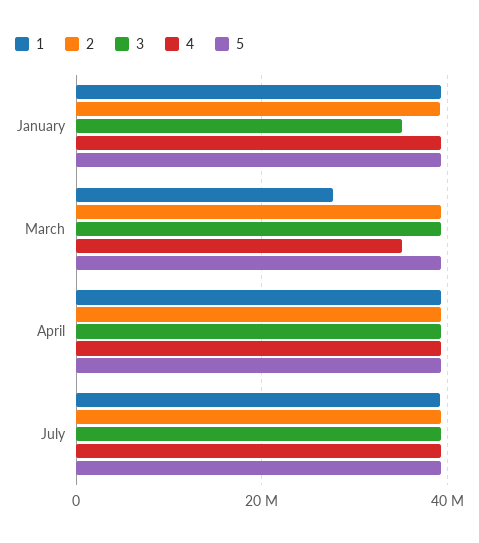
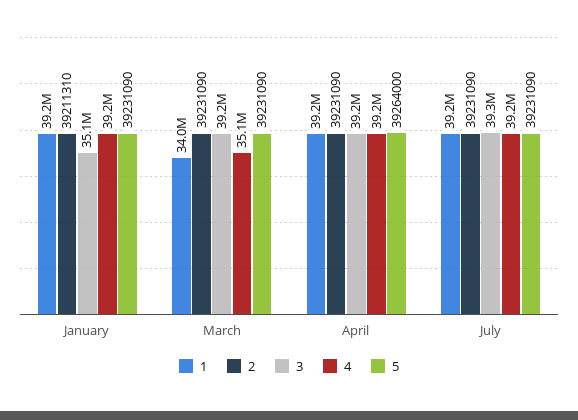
  {
    "1": {
      "January": 39200000,
-     "March": 28000000,
+     "March": 34000000,
      "April": 39200000,
      "July": 39200000
    },
    "2": {
      "January": 39211310,
      "March": 39231090,
      "April": 39231090,
      "July": 39231090
    },
    "3": {
      "January": 35100000,
      "March": 39200000,
      "April": 39200000,
      "July": 39300000
    },
    "4": {
      "January": 39200000,
      "March": 35100000,
      "April": 39200000,
      "July": 39200000
    },
    "5": {
      "January": 39231090,
      "March": 39231090,
      "April": 39264000,
      "July": 39231090
    }
  }

